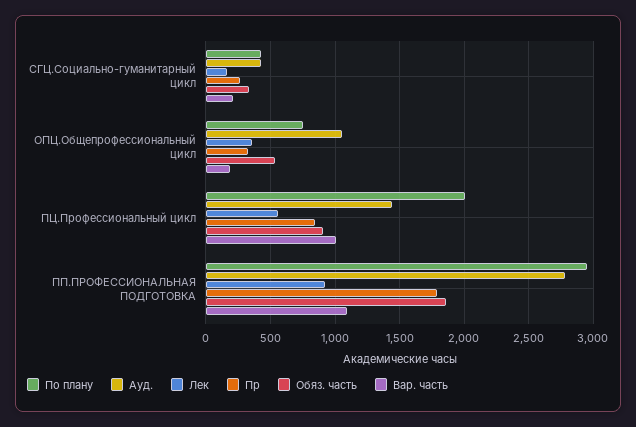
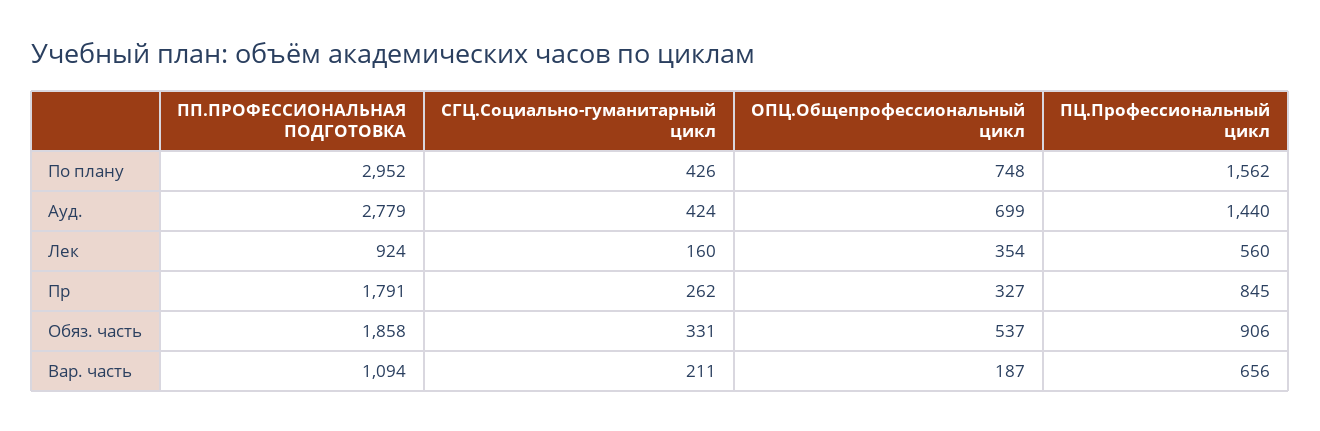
  {
    "По плану": {
      "СГЦ.Социально-гуманитарный цикл": 426,
      "ОПЦ.Общепрофессиональный цикл": 748,
-     "ПЦ.Профессиональный цикл": 2000,
+     "ПЦ.Профессиональный цикл": 1562,
      "ПП.ПРОФЕССИОНАЛЬНАЯ ПОДГОТОВКА": 2952
    },
    "Ауд.": {
      "СГЦ.Социально-гуманитарный цикл": 424,
-     "ОПЦ.Общепрофессиональный цикл": 1050,
+     "ОПЦ.Общепрофессиональный цикл": 699,
      "ПЦ.Профессиональный цикл": 1440,
      "ПП.ПРОФЕССИОНАЛЬНАЯ ПОДГОТОВКА": 2779
    },
    "Лек": {
      "СГЦ.Социально-гуманитарный цикл": 160,
      "ОПЦ.Общепрофессиональный цикл": 354,
      "ПЦ.Профессиональный цикл": 560,
      "ПП.ПРОФЕССИОНАЛЬНАЯ ПОДГОТОВКА": 924
    },
    "Пр": {
      "СГЦ.Социально-гуманитарный цикл": 262,
      "ОПЦ.Общепрофессиональный цикл": 327,
      "ПЦ.Профессиональный цикл": 845,
      "ПП.ПРОФЕССИОНАЛЬНАЯ ПОДГОТОВКА": 1791
    },
    "Обяз. часть": {
      "СГЦ.Социально-гуманитарный цикл": 331,
      "ОПЦ.Общепрофессиональный цикл": 537,
      "ПЦ.Профессиональный цикл": 906,
      "ПП.ПРОФЕССИОНАЛЬНАЯ ПОДГОТОВКА": 1858
    },
    "Вар. часть": {
      "СГЦ.Социально-гуманитарный цикл": 211,
      "ОПЦ.Общепрофессиональный цикл": 187,
-     "ПЦ.Профессиональный цикл": 1000,
+     "ПЦ.Профессиональный цикл": 656,
      "ПП.ПРОФЕССИОНАЛЬНАЯ ПОДГОТОВКА": 1094
    }
  }

